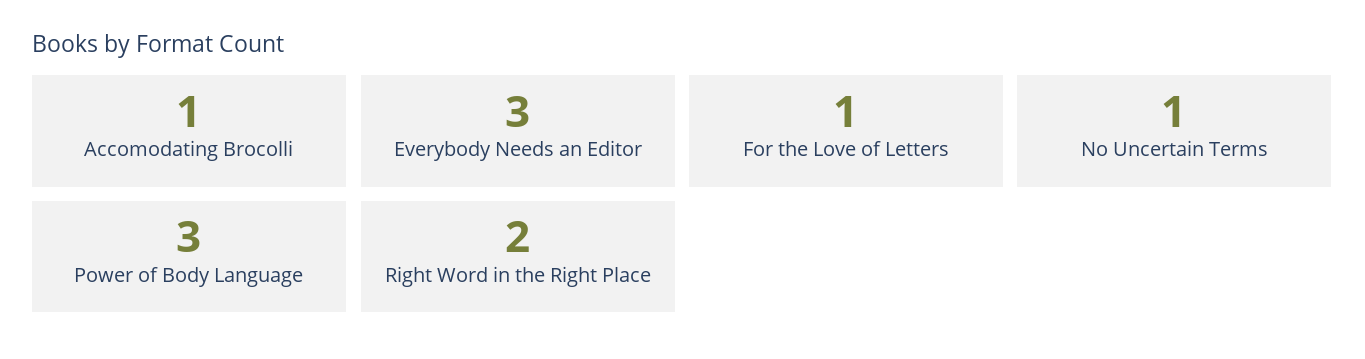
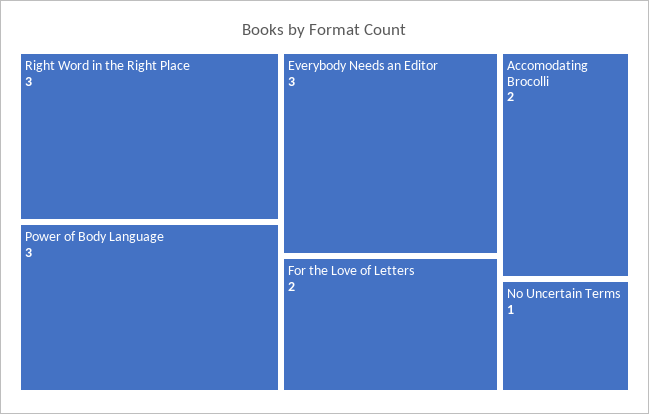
  {
-   "Accomodating Brocolli": 1,
+   "Accomodating Brocolli": 2,
    "Everybody Needs an Editor": 3,
-   "For the Love of Letters": 1,
+   "For the Love of Letters": 2,
    "No Uncertain Terms": 1,
    "Power of Body Language": 3,
-   "Right Word in the Right Place": 2
+   "Right Word in the Right Place": 3
  }

